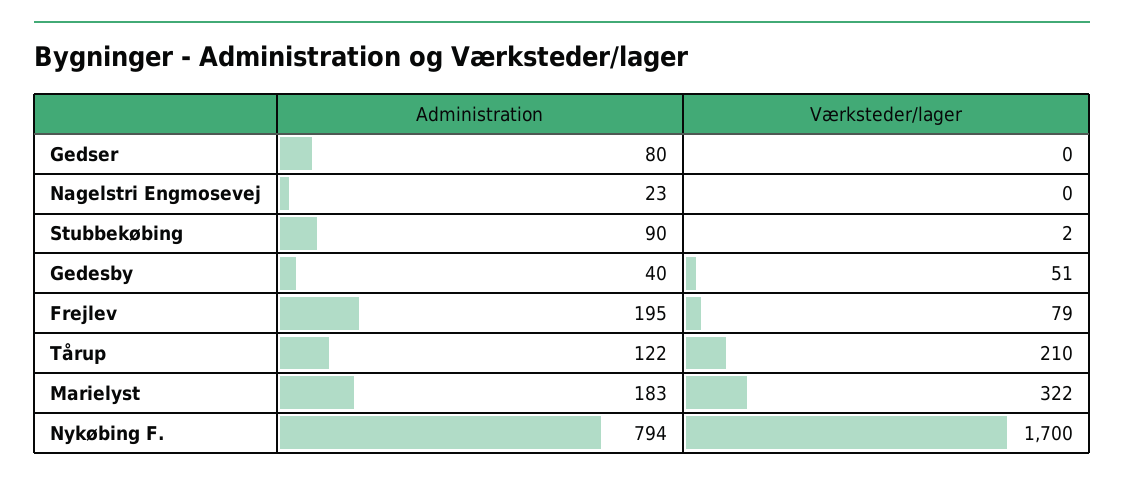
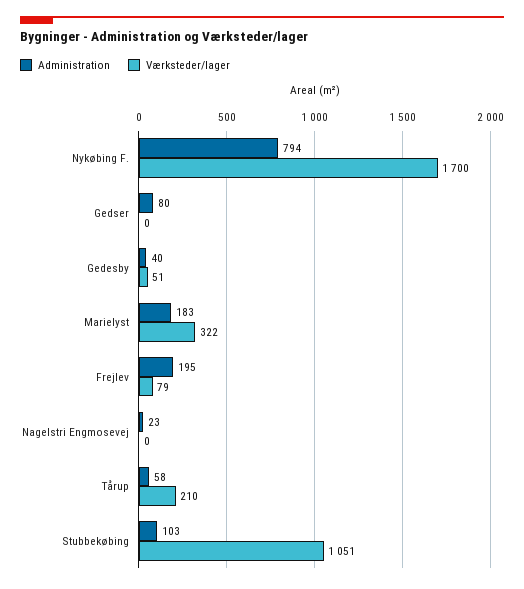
  {
    "Administration": {
      "Gedser": 80,
      "Nagelstri Engmosevej": 23,
-     "Stubbekøbing": 90,
+     "Stubbekøbing": 103,
      "Gedesby": 40,
      "Frejlev": 195,
-     "Tårup": 122,
+     "Tårup": 58,
      "Marielyst": 183,
      "Nykøbing F.": 794
    },
    "Værksteder/lager": {
      "Gedser": 0,
      "Nagelstri Engmosevej": 0,
-     "Stubbekøbing": 2,
+     "Stubbekøbing": 1051,
      "Gedesby": 51,
      "Frejlev": 79,
      "Tårup": 210,
      "Marielyst": 322,
      "Nykøbing F.": 1700
    }
  }

